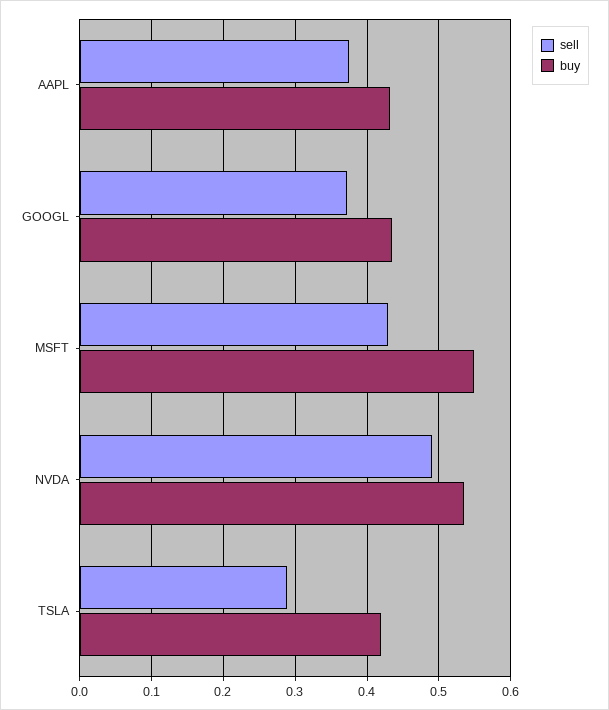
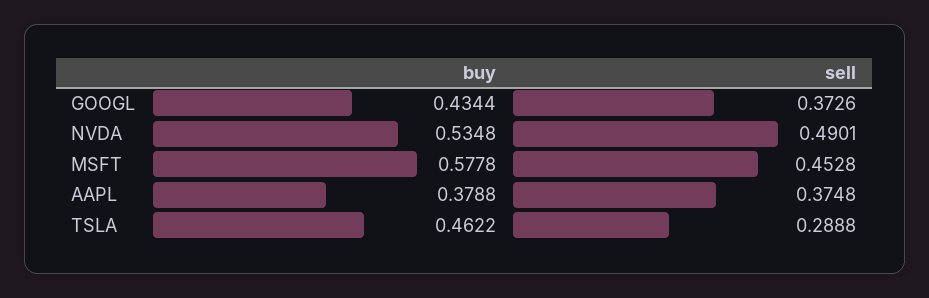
  {
    "sell": {
      "AAPL": 0.3748,
      "GOOGL": 0.3726,
-     "MSFT": 0.43,
+     "MSFT": 0.4528,
      "NVDA": 0.4901,
      "TSLA": 0.2888
    },
    "buy": {
-     "AAPL": 0.43,
+     "AAPL": 0.3788,
      "GOOGL": 0.4344,
-     "MSFT": 0.55,
+     "MSFT": 0.5778,
      "NVDA": 0.5348,
-     "TSLA": 0.42
+     "TSLA": 0.4622
    }
  }

